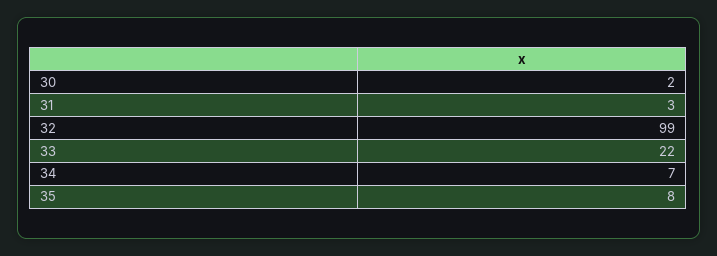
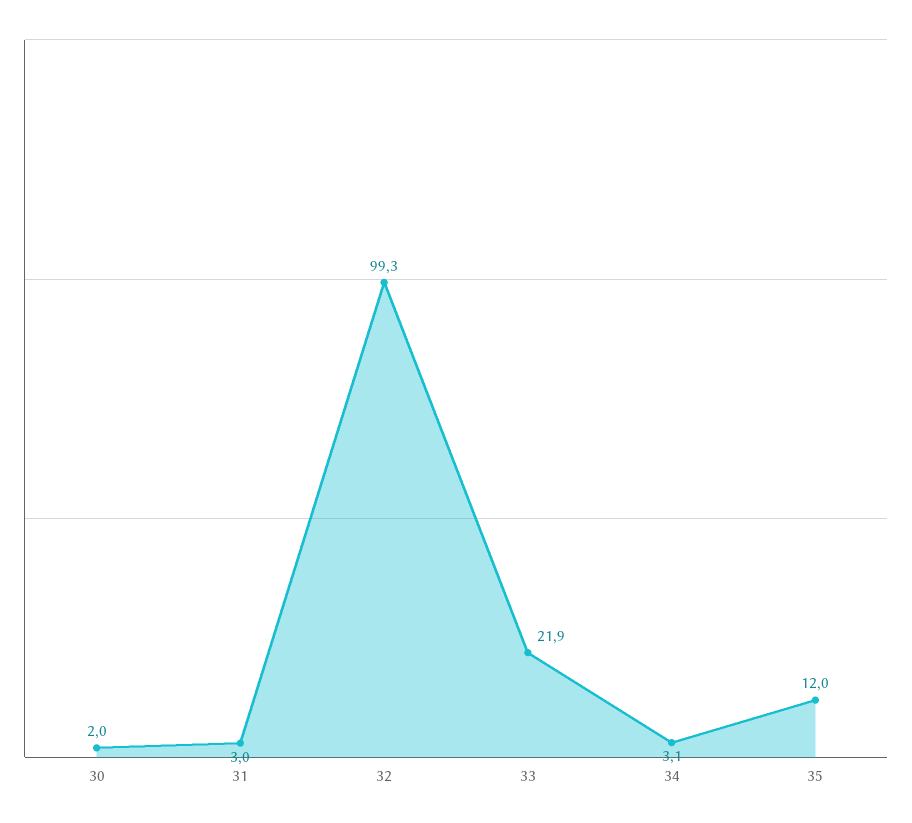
  {
    "30": 2,
    "31": 3,
    "32": 99.3,
    "33": 21.9,
-   "34": 7,
+   "34": 3.1,
-   "35": 8
+   "35": 12
  }

